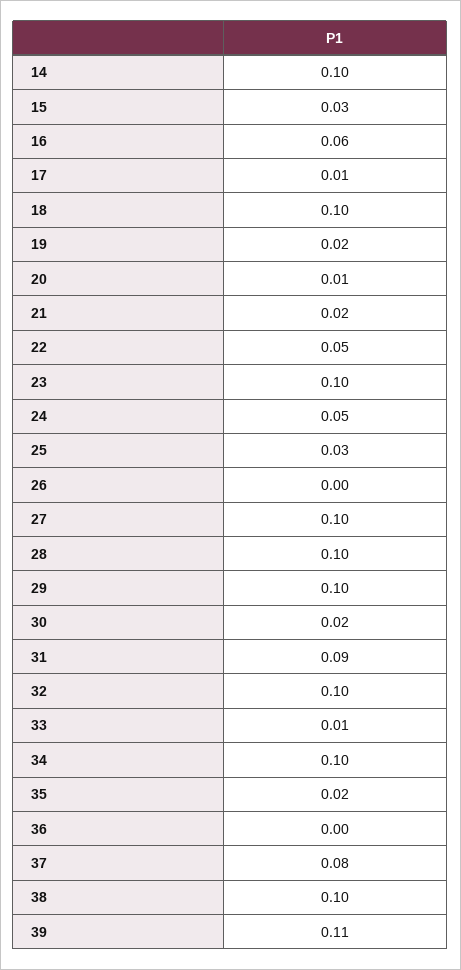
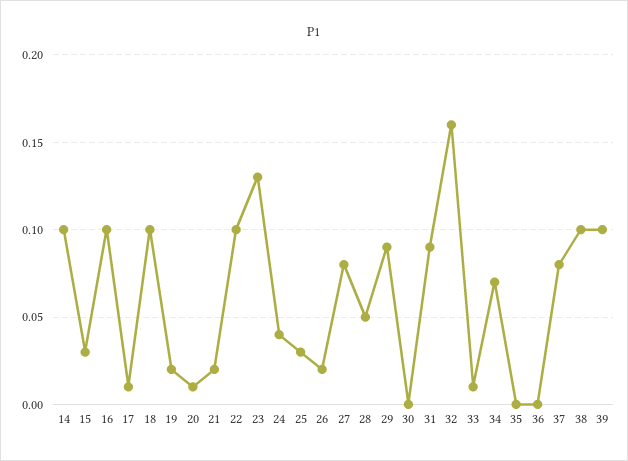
  {
    "14": 0.1,
    "15": 0.03,
-   "16": 0.06,
+   "16": 0.1,
    "17": 0.01,
    "18": 0.1,
    "19": 0.02,
    "20": 0.01,
    "21": 0.02,
-   "22": 0.05,
+   "22": 0.1,
-   "23": 0.1,
+   "23": 0.13,
-   "24": 0.05,
+   "24": 0.04,
    "25": 0.03,
-   "26": 0,
+   "26": 0.02,
-   "27": 0.1,
+   "27": 0.08,
-   "28": 0.1,
+   "28": 0.05,
-   "29": 0.1,
+   "29": 0.09,
-   "30": 0.02,
+   "30": 0,
    "31": 0.09,
-   "32": 0.1,
+   "32": 0.16,
    "33": 0.01,
-   "34": 0.1,
+   "34": 0.07,
-   "35": 0.02,
+   "35": 0,
    "36": 0,
    "37": 0.08,
    "38": 0.1,
-   "39": 0.11
+   "39": 0.1
  }

